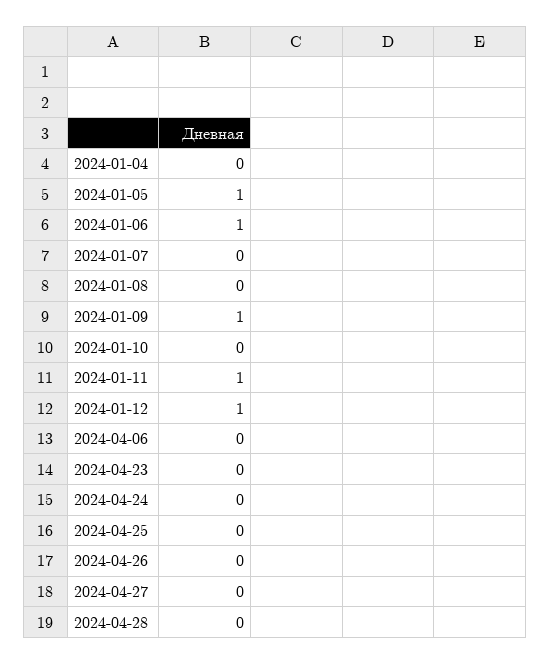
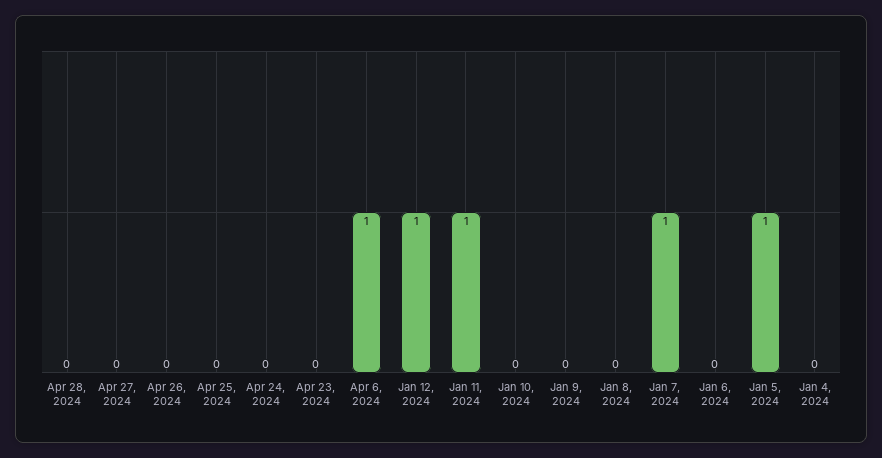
  {
    "2024-01-04": 0,
    "2024-01-05": 1,
-   "2024-01-06": 1,
+   "2024-01-06": 0,
-   "2024-01-07": 0,
+   "2024-01-07": 1,
    "2024-01-08": 0,
-   "2024-01-09": 1,
+   "2024-01-09": 0,
    "2024-01-10": 0,
    "2024-01-11": 1,
    "2024-01-12": 1,
-   "2024-04-06": 0,
+   "2024-04-06": 1,
    "2024-04-23": 0,
    "2024-04-24": 0,
    "2024-04-25": 0,
    "2024-04-26": 0,
    "2024-04-27": 0,
    "2024-04-28": 0
  }

